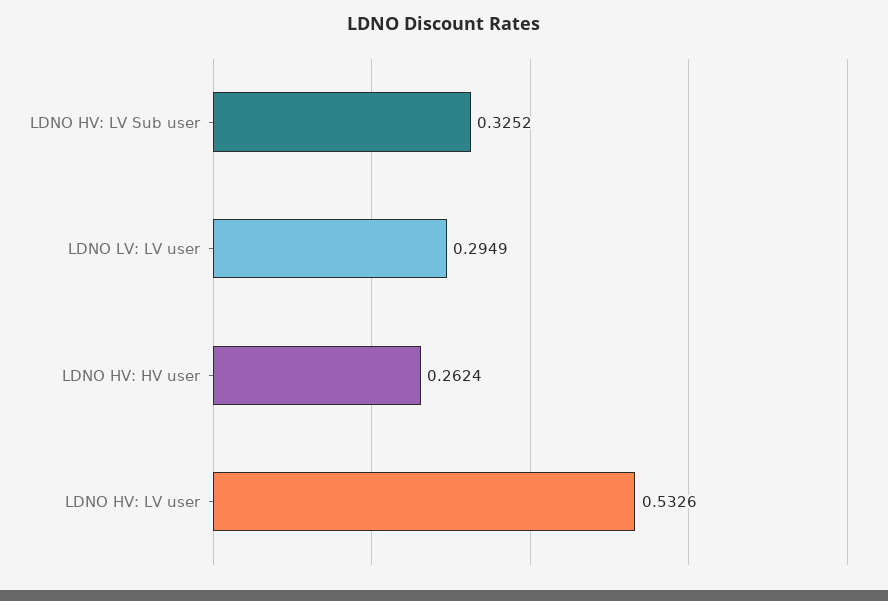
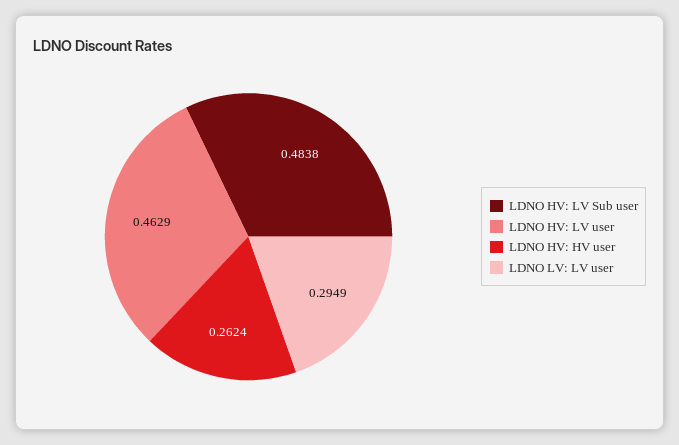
  {
-   "LDNO HV: LV Sub user": 0.3252,
+   "LDNO HV: LV Sub user": 0.4838,
    "LDNO LV: LV user": 0.2949,
    "LDNO HV: HV user": 0.2624,
-   "LDNO HV: LV user": 0.5326
+   "LDNO HV: LV user": 0.4629
  }

